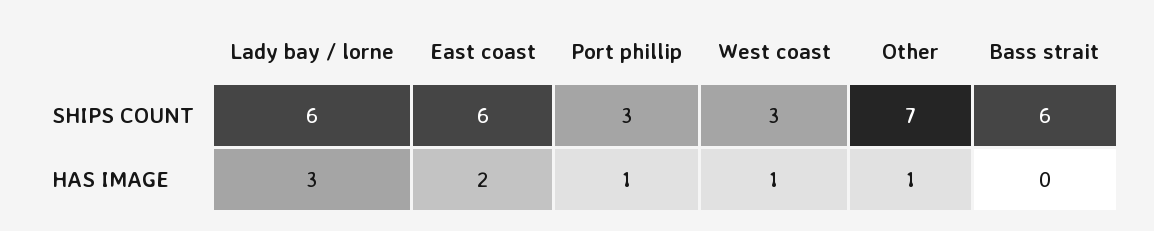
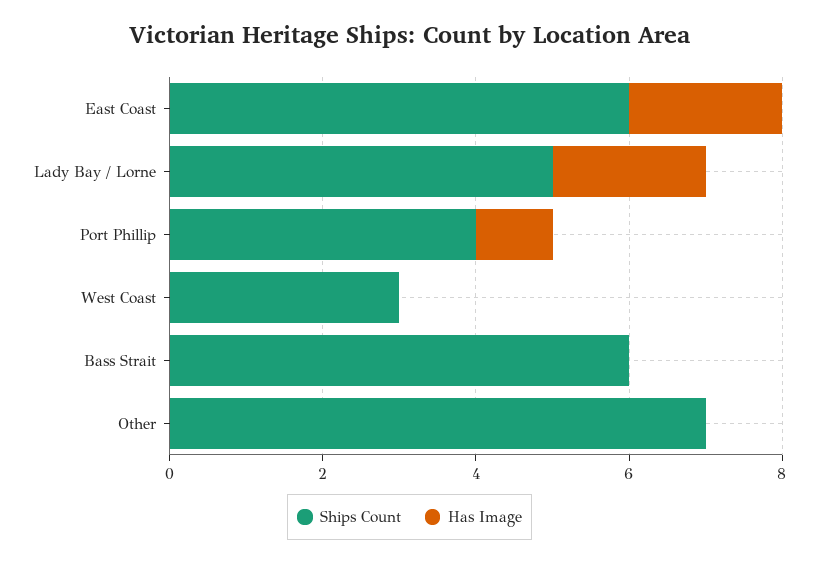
  {
    "SHIPS COUNT": {
-     "Lady bay / lorne": 6,
+     "Lady bay / lorne": 5,
      "East coast": 6,
-     "Port phillip": 3,
+     "Port phillip": 4,
      "West coast": 3,
      "Other": 7,
      "Bass strait": 6
    },
    "HAS IMAGE": {
-     "Lady bay / lorne": 3,
+     "Lady bay / lorne": 2,
      "East coast": 2,
      "Port phillip": 1,
-     "West coast": 1,
+     "West coast": 0,
-     "Other": 1,
+     "Other": 0,
      "Bass strait": 0
    }
  }

